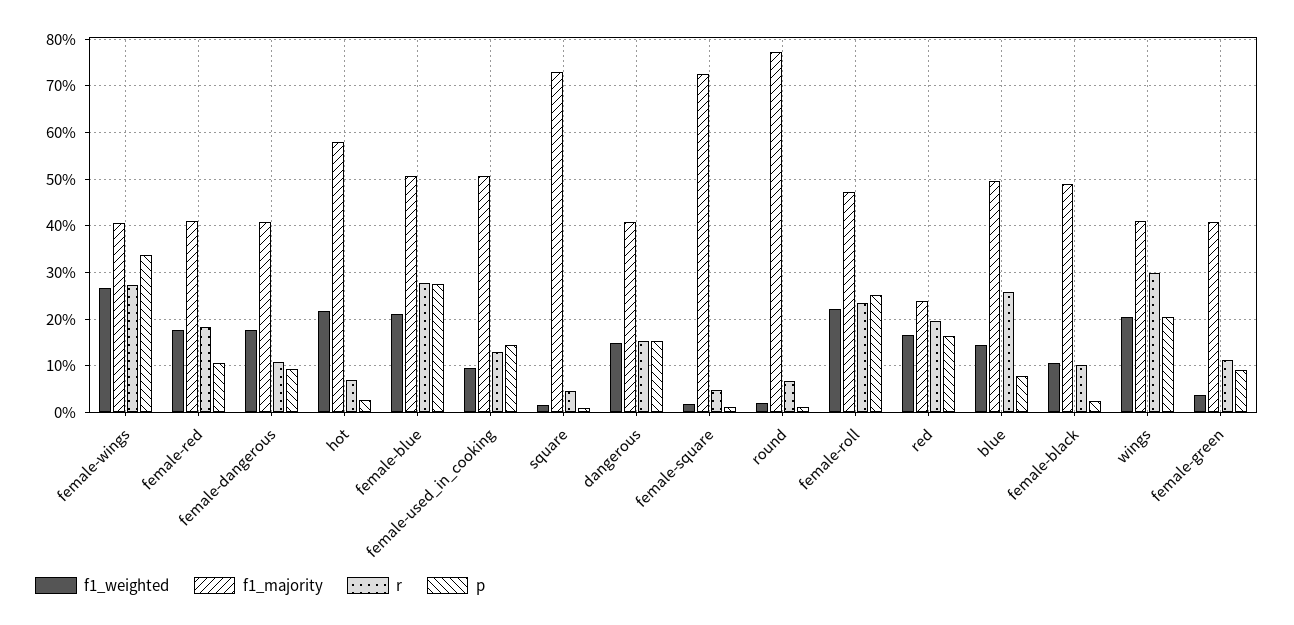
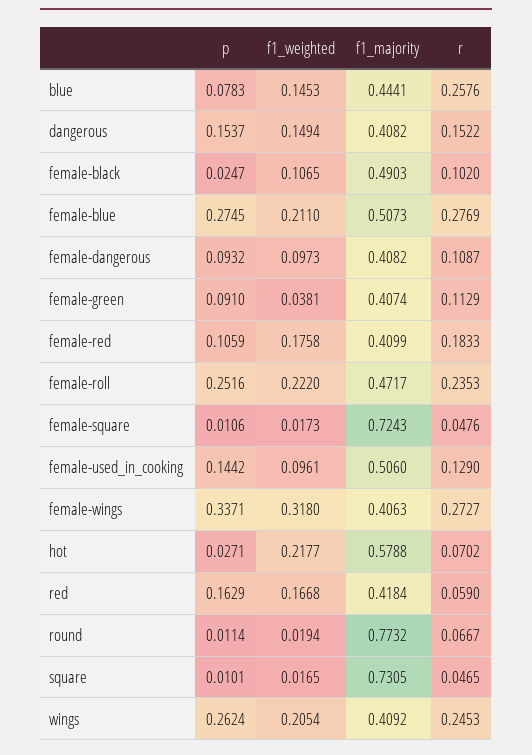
  {
    "f1_weighted": {
-     "female-wings": 0.26,
+     "female-wings": 0.318,
      "female-red": 0.1758,
-     "female-dangerous": 0.18,
+     "female-dangerous": 0.0973,
      "hot": 0.2177,
      "female-blue": 0.211,
      "female-used_in_cooking": 0.0961,
      "square": 0.0165,
      "dangerous": 0.1494,
      "female-square": 0.0173,
      "round": 0.0194,
      "female-roll": 0.222,
      "red": 0.1668,
      "blue": 0.1453,
      "female-black": 0.1065,
      "wings": 0.2054,
      "female-green": 0.0381
    },
    "f1_majority": {
      "female-wings": 0.4063,
      "female-red": 0.4099,
      "female-dangerous": 0.4082,
      "hot": 0.5788,
      "female-blue": 0.5073,
      "female-used_in_cooking": 0.506,
      "square": 0.7305,
      "dangerous": 0.4082,
      "female-square": 0.7243,
      "round": 0.7732,
      "female-roll": 0.4717,
-     "red": 0.24,
+     "red": 0.4184,
-     "blue": 0.5,
+     "blue": 0.4441,
      "female-black": 0.4903,
      "wings": 0.4092,
      "female-green": 0.4074
    },
    "r": {
      "female-wings": 0.2727,
      "female-red": 0.1833,
      "female-dangerous": 0.1087,
      "hot": 0.0702,
      "female-blue": 0.2769,
      "female-used_in_cooking": 0.129,
      "square": 0.0465,
      "dangerous": 0.1522,
      "female-square": 0.0476,
      "round": 0.0667,
      "female-roll": 0.2353,
-     "red": 0.2,
+     "red": 0.059,
      "blue": 0.2576,
      "female-black": 0.102,
-     "wings": 0.3,
+     "wings": 0.2453,
      "female-green": 0.1129
    },
    "p": {
      "female-wings": 0.3371,
      "female-red": 0.1059,
      "female-dangerous": 0.0932,
      "hot": 0.0271,
      "female-blue": 0.2745,
      "female-used_in_cooking": 0.1442,
      "square": 0.0101,
      "dangerous": 0.1537,
      "female-square": 0.0106,
      "round": 0.0114,
      "female-roll": 0.2516,
      "red": 0.1629,
      "blue": 0.0783,
      "female-black": 0.0247,
-     "wings": 0.2,
+     "wings": 0.2624,
      "female-green": 0.091
    }
  }

